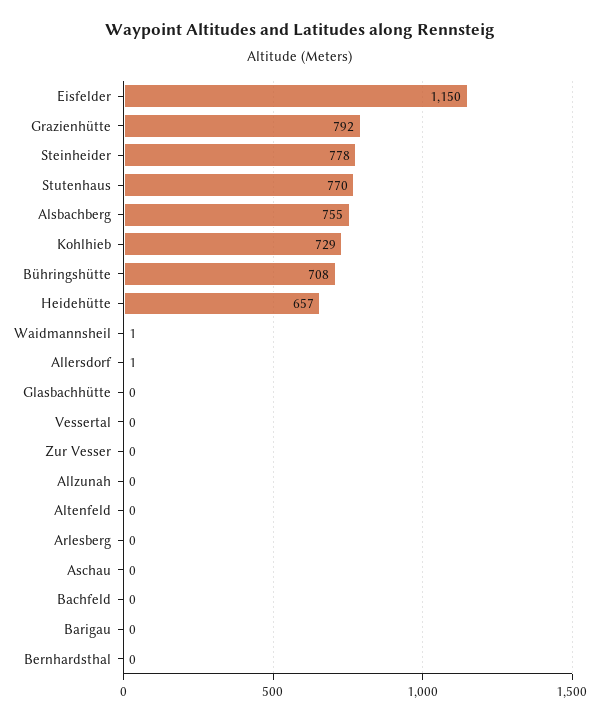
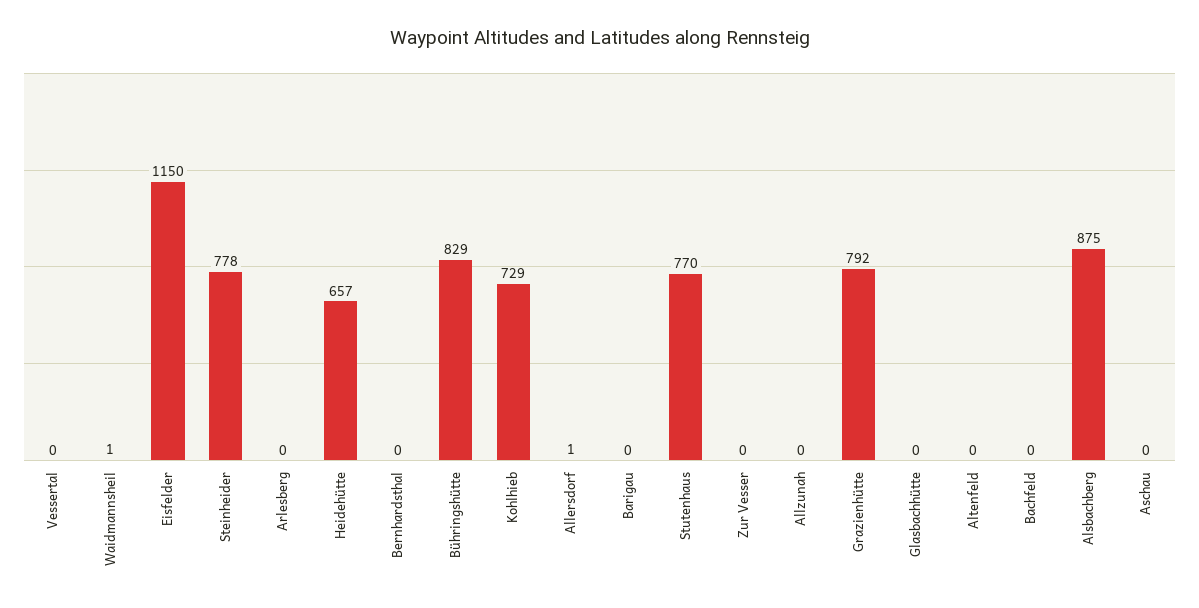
  {
    "Eisfelder": 1150,
    "Grazienhütte": 792,
    "Steinheider": 778,
    "Stutenhaus": 770,
-   "Alsbachberg": 755,
+   "Alsbachberg": 875,
    "Kohlhieb": 729,
-   "Bühringshütte": 708,
+   "Bühringshütte": 829,
    "Heidehütte": 657,
    "Waidmannsheil": 1,
    "Allersdorf": 1,
    "Glasbachhütte": 0,
    "Vessertal": 0,
    "Zur Vesser": 0,
    "Allzunah": 0,
    "Altenfeld": 0,
    "Arlesberg": 0,
    "Aschau": 0,
    "Bachfeld": 0,
    "Barigau": 0,
    "Bernhardsthal": 0
  }

